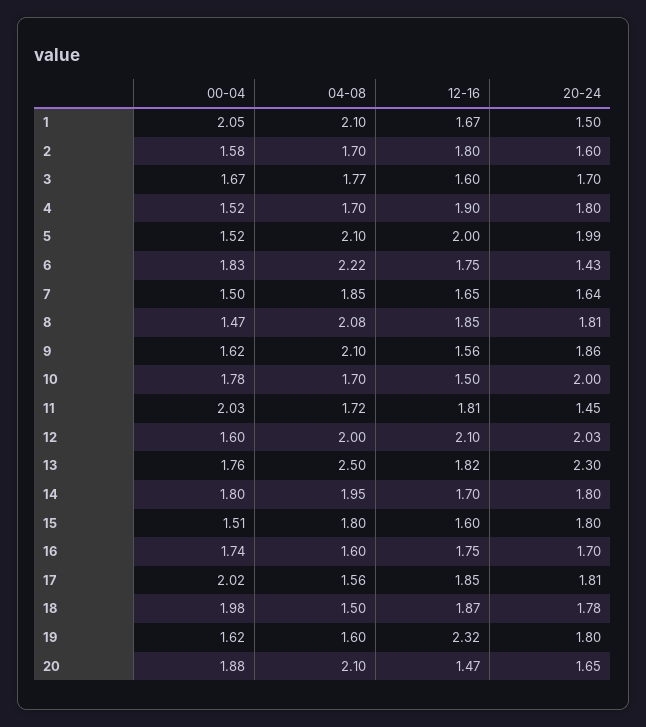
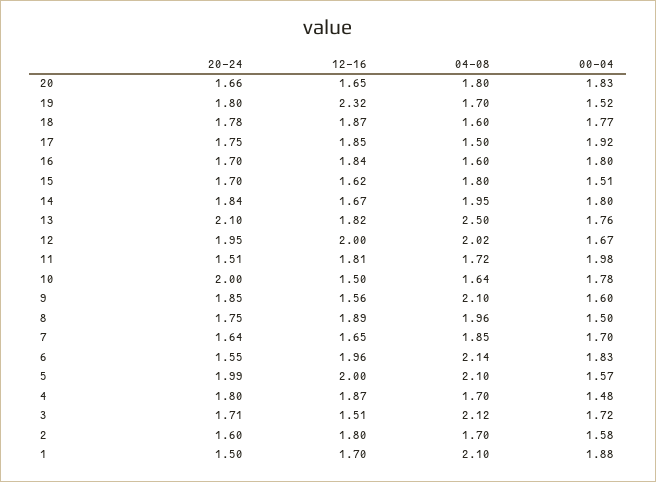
  {
    "00-04": {
-     "1": 2.05,
+     "1": 1.88,
      "2": 1.58,
-     "3": 1.67,
+     "3": 1.72,
-     "4": 1.52,
+     "4": 1.48,
-     "5": 1.52,
+     "5": 1.57,
      "6": 1.83,
-     "7": 1.5,
+     "7": 1.7,
-     "8": 1.47,
+     "8": 1.5,
-     "9": 1.62,
+     "9": 1.6,
      "10": 1.78,
-     "11": 2.03,
+     "11": 1.98,
-     "12": 1.6,
+     "12": 1.67,
      "13": 1.76,
      "14": 1.8,
      "15": 1.51,
-     "16": 1.74,
+     "16": 1.8,
-     "17": 2.02,
+     "17": 1.92,
-     "18": 1.98,
+     "18": 1.77,
-     "19": 1.62,
+     "19": 1.52,
-     "20": 1.88
+     "20": 1.83
    },
    "04-08": {
      "1": 2.1,
      "2": 1.7,
-     "3": 1.77,
+     "3": 2.12,
      "4": 1.7,
      "5": 2.1,
-     "6": 2.22,
+     "6": 2.14,
      "7": 1.85,
-     "8": 2.08,
+     "8": 1.96,
      "9": 2.1,
-     "10": 1.7,
+     "10": 1.64,
      "11": 1.72,
-     "12": 2,
+     "12": 2.02,
      "13": 2.5,
      "14": 1.95,
      "15": 1.8,
      "16": 1.6,
-     "17": 1.56,
+     "17": 1.5,
-     "18": 1.5,
+     "18": 1.6,
-     "19": 1.6,
+     "19": 1.7,
-     "20": 2.1
+     "20": 1.8
    },
    "12-16": {
-     "1": 1.67,
+     "1": 1.7,
      "2": 1.8,
-     "3": 1.6,
+     "3": 1.51,
-     "4": 1.9,
+     "4": 1.87,
      "5": 2,
-     "6": 1.75,
+     "6": 1.96,
      "7": 1.65,
-     "8": 1.85,
+     "8": 1.89,
      "9": 1.56,
      "10": 1.5,
      "11": 1.81,
-     "12": 2.1,
+     "12": 2,
      "13": 1.82,
-     "14": 1.7,
+     "14": 1.67,
-     "15": 1.6,
+     "15": 1.62,
-     "16": 1.75,
+     "16": 1.84,
      "17": 1.85,
      "18": 1.87,
      "19": 2.32,
-     "20": 1.47
+     "20": 1.65
    },
    "20-24": {
      "1": 1.5,
      "2": 1.6,
-     "3": 1.7,
+     "3": 1.71,
      "4": 1.8,
      "5": 1.99,
-     "6": 1.43,
+     "6": 1.55,
      "7": 1.64,
-     "8": 1.81,
+     "8": 1.75,
-     "9": 1.86,
+     "9": 1.85,
      "10": 2,
-     "11": 1.45,
+     "11": 1.51,
-     "12": 2.03,
+     "12": 1.95,
-     "13": 2.3,
+     "13": 2.1,
-     "14": 1.8,
+     "14": 1.84,
-     "15": 1.8,
+     "15": 1.7,
      "16": 1.7,
-     "17": 1.81,
+     "17": 1.75,
      "18": 1.78,
      "19": 1.8,
-     "20": 1.65
+     "20": 1.66
    }
  }

